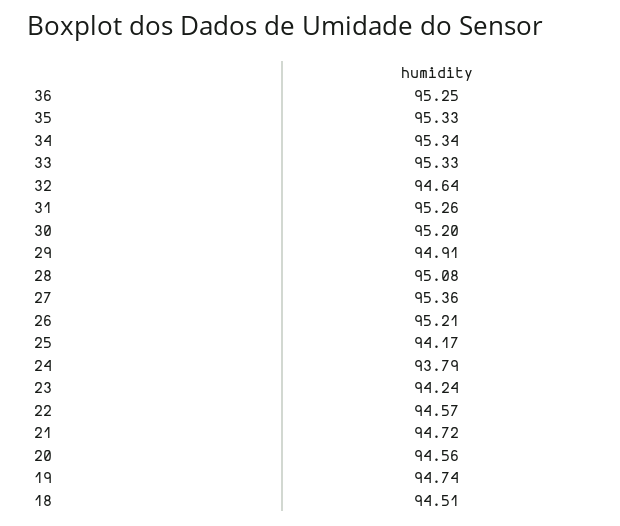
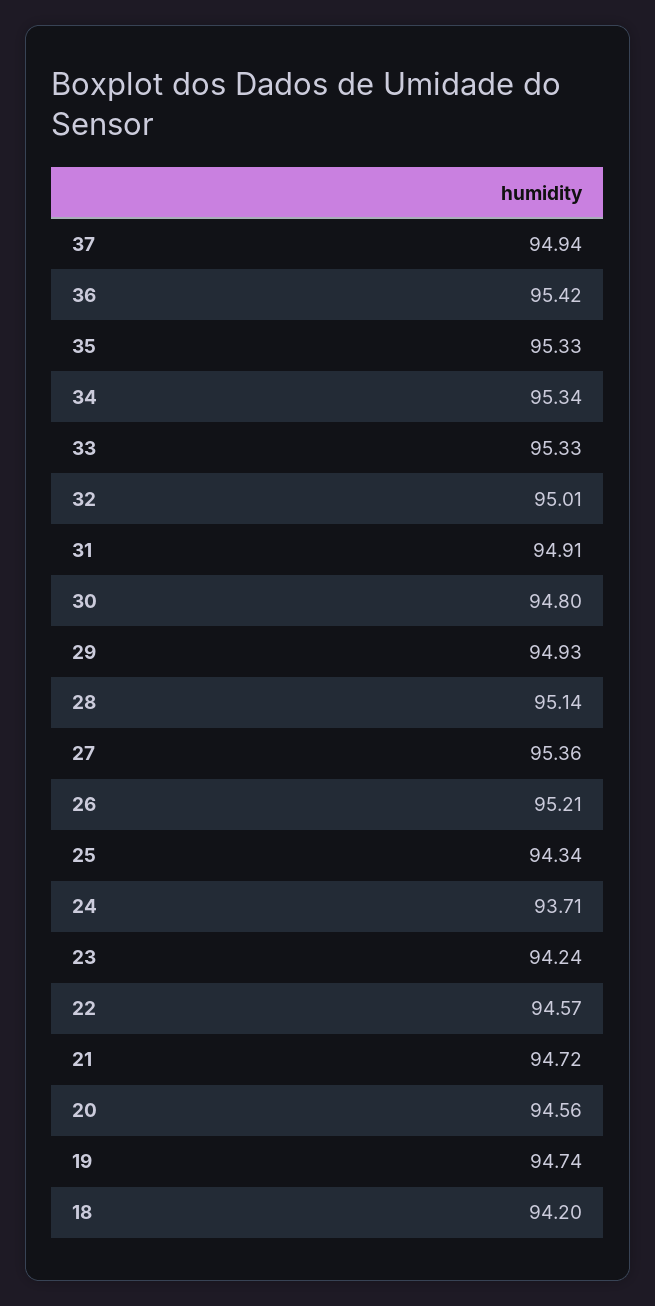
  {
-   "36": 95.25,
+   "36": 95.42,
    "35": 95.33,
    "34": 95.34,
    "33": 95.33,
-   "32": 94.64,
+   "32": 95.01,
-   "31": 95.26,
+   "31": 94.91,
-   "30": 95.2,
+   "30": 94.8,
-   "29": 94.91,
+   "29": 94.93,
-   "28": 95.08,
+   "28": 95.14,
    "27": 95.36,
    "26": 95.21,
-   "25": 94.17,
+   "25": 94.34,
-   "24": 93.79,
+   "24": 93.71,
    "23": 94.24,
    "22": 94.57,
    "21": 94.72,
    "20": 94.56,
    "19": 94.74,
-   "18": 94.51
+   "18": 94.2,
+   "37": 94.94
  }

